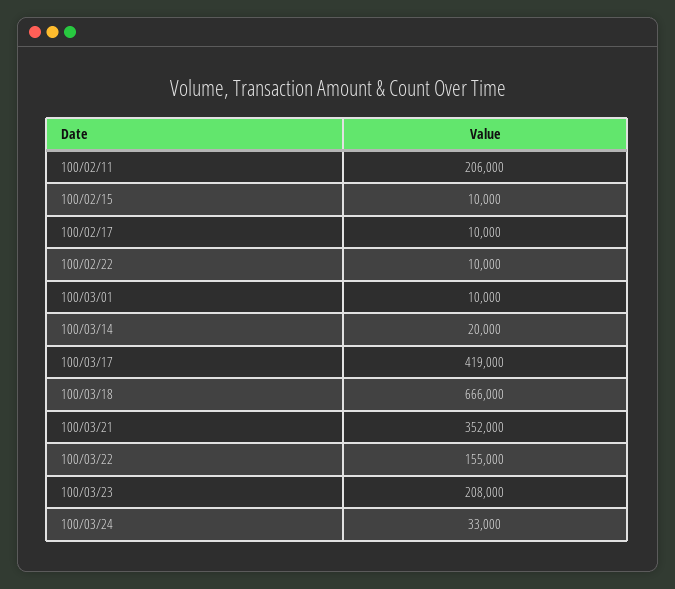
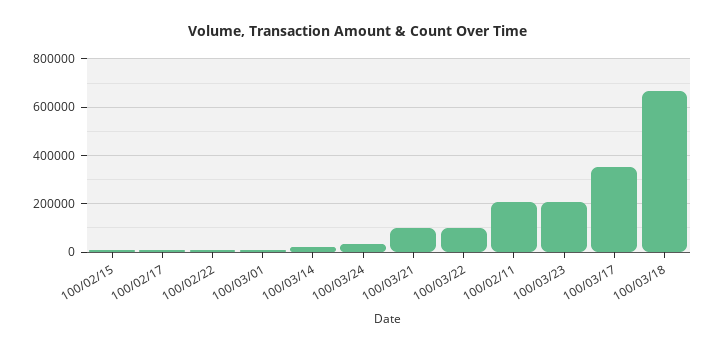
  {
    "100/02/11": 206000,
    "100/02/15": 10000,
    "100/02/17": 10000,
    "100/02/22": 10000,
    "100/03/01": 10000,
    "100/03/14": 20000,
-   "100/03/17": 419000,
+   "100/03/17": 350000,
    "100/03/18": 666000,
-   "100/03/21": 352000,
+   "100/03/21": 100000,
-   "100/03/22": 155000,
+   "100/03/22": 100000,
    "100/03/23": 208000,
    "100/03/24": 33000
  }

